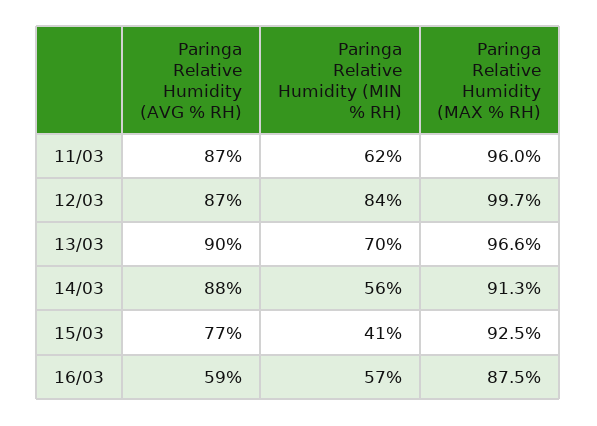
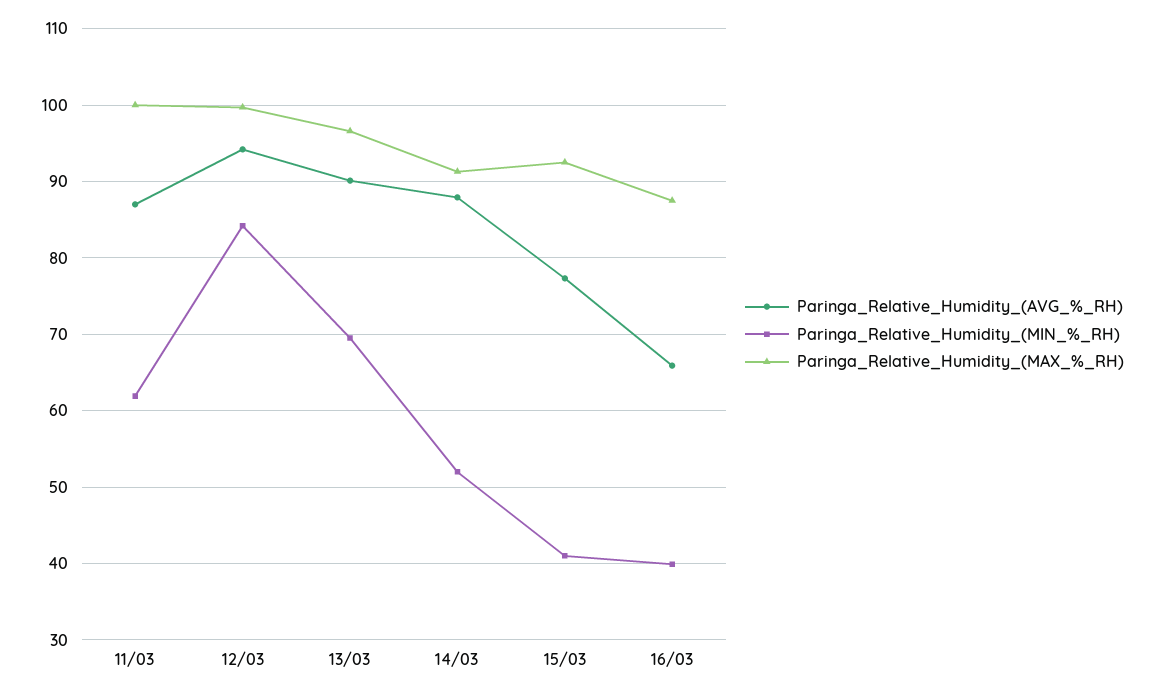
  {
    "Paringa Relative Humidity (AVG % RH)": {
      "11/03": 87,
-     "12/03": 87,
+     "12/03": 94,
      "13/03": 90,
      "14/03": 88,
      "15/03": 77,
-     "16/03": 59
+     "16/03": 66
    },
    "Paringa Relative Humidity (MIN % RH)": {
      "11/03": 62,
      "12/03": 84,
      "13/03": 70,
-     "14/03": 56,
+     "14/03": 52,
      "15/03": 41,
-     "16/03": 57
+     "16/03": 40
    },
    "Paringa Relative Humidity (MAX % RH)": {
-     "11/03": 96,
+     "11/03": 100,
      "12/03": 99.7,
      "13/03": 96.6,
      "14/03": 91.3,
      "15/03": 92.5,
      "16/03": 87.5
    }
  }

